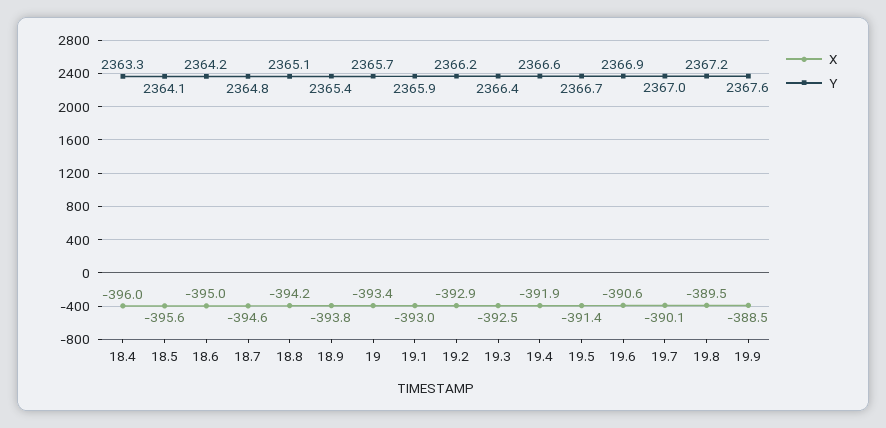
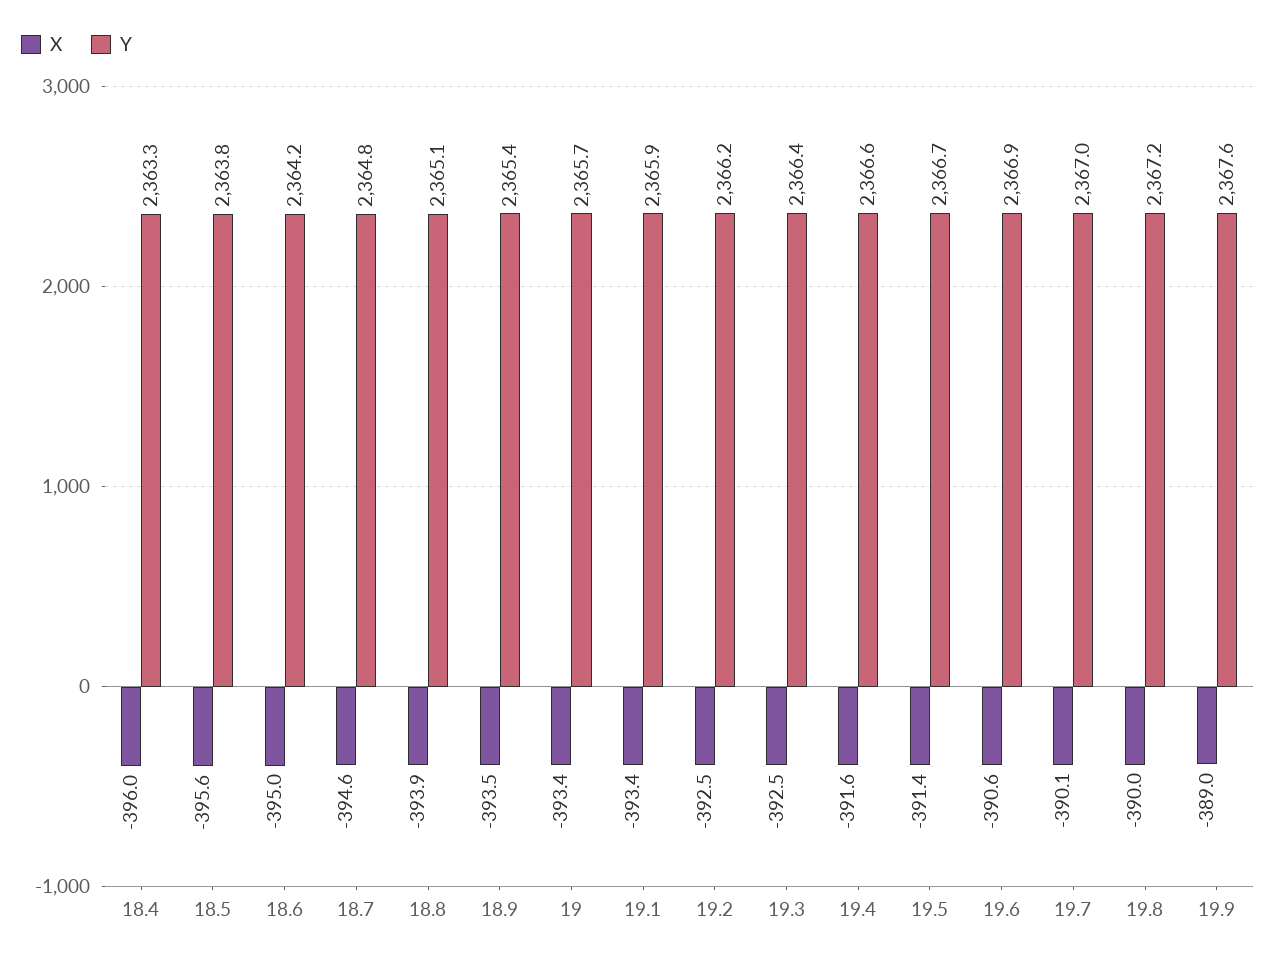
  {
    "X": {
      "18.4": -396,
      "18.5": -395.6,
      "18.6": -395,
      "18.7": -394.6,
-     "18.8": -394.2,
+     "18.8": -393.9,
-     "18.9": -393.8,
+     "18.9": -393.5,
      "19": -393.4,
-     "19.1": -393,
+     "19.1": -393.4,
-     "19.2": -392.9,
+     "19.2": -392.5,
      "19.3": -392.5,
-     "19.4": -391.9,
+     "19.4": -391.6,
      "19.5": -391.4,
      "19.6": -390.6,
      "19.7": -390.1,
-     "19.8": -389.5,
+     "19.8": -390,
-     "19.9": -388.5
+     "19.9": -389
    },
    "Y": {
      "18.4": 2363.3,
-     "18.5": 2364.1,
+     "18.5": 2363.8,
      "18.6": 2364.2,
      "18.7": 2364.8,
      "18.8": 2365.1,
      "18.9": 2365.4,
      "19": 2365.7,
      "19.1": 2365.9,
      "19.2": 2366.2,
      "19.3": 2366.4,
      "19.4": 2366.6,
      "19.5": 2366.7,
      "19.6": 2366.9,
      "19.7": 2367,
      "19.8": 2367.2,
      "19.9": 2367.6
    }
  }

